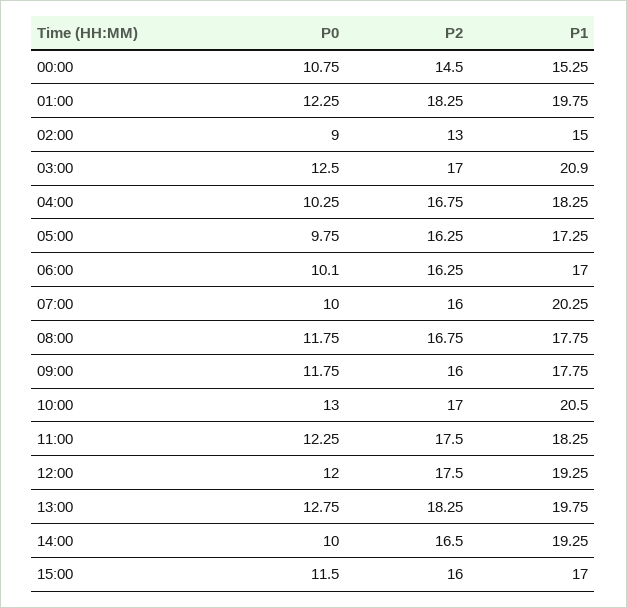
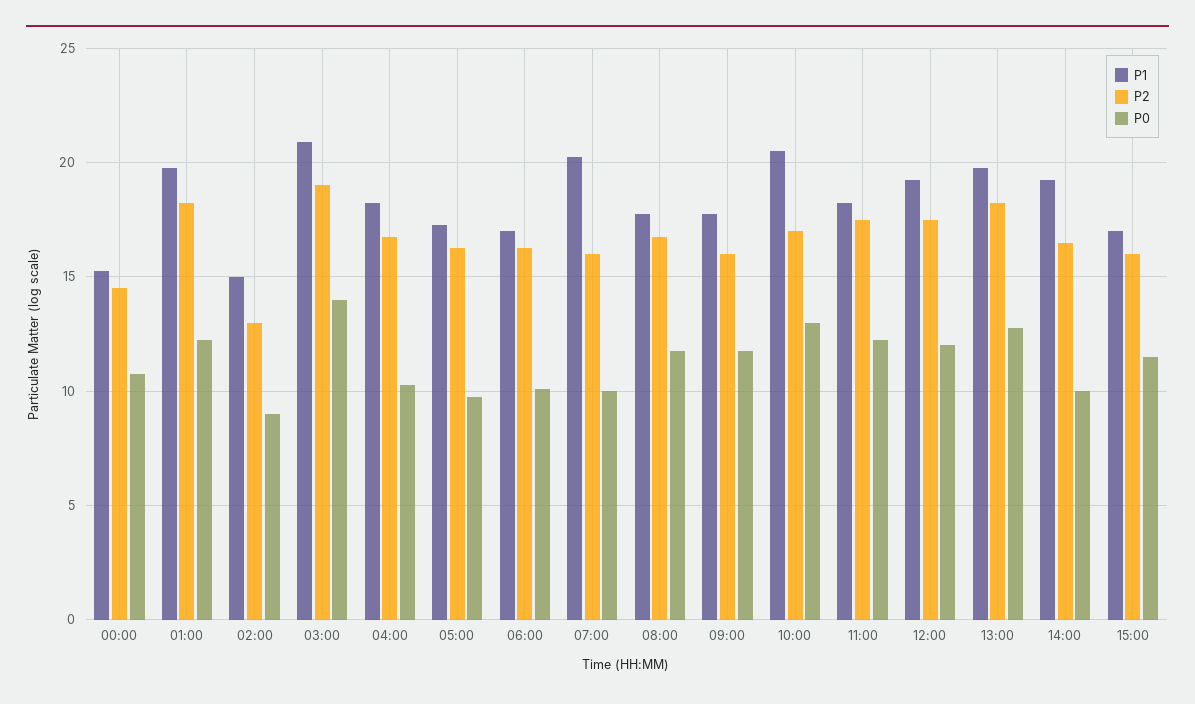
  {
    "P0": {
      "00:00": 10.75,
      "01:00": 12.25,
      "02:00": 9,
-     "03:00": 12.5,
+     "03:00": 14,
      "04:00": 10.25,
      "05:00": 9.75,
      "06:00": 10.1,
      "07:00": 10,
      "08:00": 11.75,
      "09:00": 11.75,
      "10:00": 13,
      "11:00": 12.25,
      "12:00": 12,
      "13:00": 12.75,
      "14:00": 10,
      "15:00": 11.5
    },
    "P2": {
      "00:00": 14.5,
      "01:00": 18.25,
      "02:00": 13,
-     "03:00": 17,
+     "03:00": 19,
      "04:00": 16.75,
      "05:00": 16.25,
      "06:00": 16.25,
      "07:00": 16,
      "08:00": 16.75,
      "09:00": 16,
      "10:00": 17,
      "11:00": 17.5,
      "12:00": 17.5,
      "13:00": 18.25,
      "14:00": 16.5,
      "15:00": 16
    },
    "P1": {
      "00:00": 15.25,
      "01:00": 19.75,
      "02:00": 15,
      "03:00": 20.9,
      "04:00": 18.25,
      "05:00": 17.25,
      "06:00": 17,
      "07:00": 20.25,
      "08:00": 17.75,
      "09:00": 17.75,
      "10:00": 20.5,
      "11:00": 18.25,
      "12:00": 19.25,
      "13:00": 19.75,
      "14:00": 19.25,
      "15:00": 17
    }
  }

